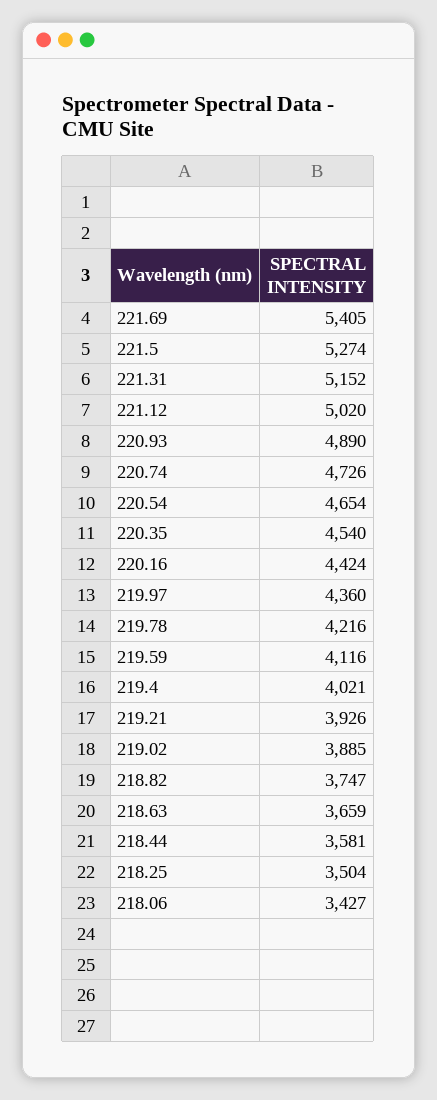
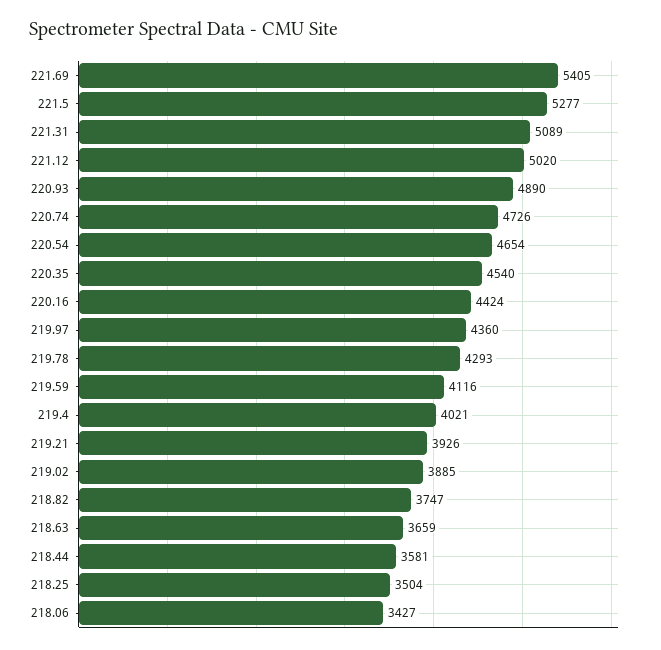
  {
    "221.69": 5405,
-   "221.5": 5274,
+   "221.5": 5277,
-   "221.31": 5152,
+   "221.31": 5089,
    "221.12": 5020,
    "220.93": 4890,
    "220.74": 4726,
    "220.54": 4654,
    "220.35": 4540,
    "220.16": 4424,
    "219.97": 4360,
-   "219.78": 4216,
+   "219.78": 4293,
    "219.59": 4116,
    "219.4": 4021,
    "219.21": 3926,
    "219.02": 3885,
    "218.82": 3747,
    "218.63": 3659,
    "218.44": 3581,
    "218.25": 3504,
    "218.06": 3427
  }

